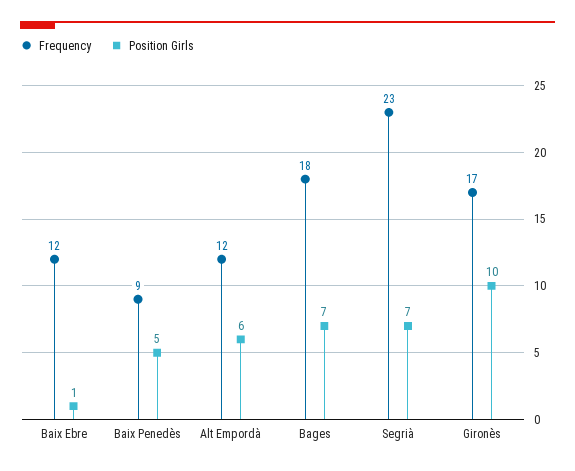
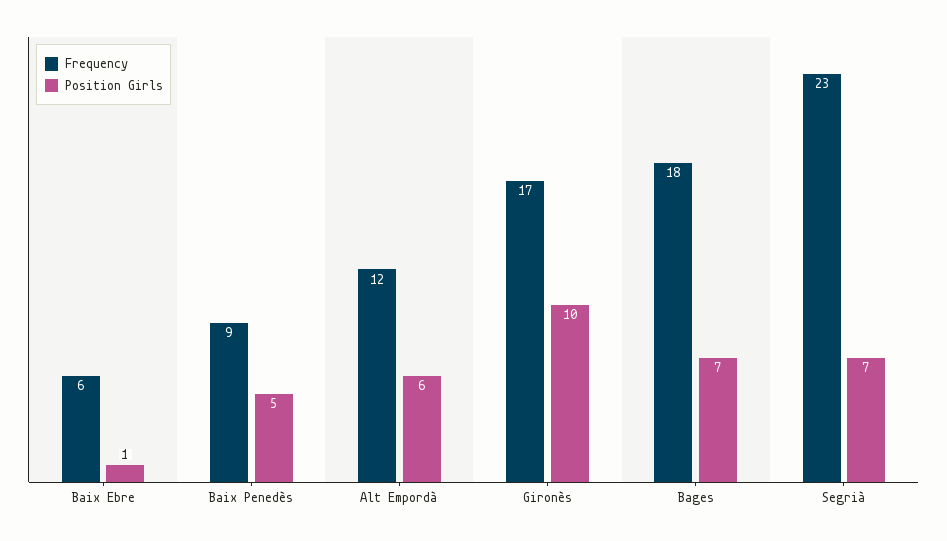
  {
    "Frequency": {
-     "Baix Ebre": 12,
+     "Baix Ebre": 6,
      "Baix Penedès": 9,
      "Alt Empordà": 12,
      "Bages": 18,
      "Segrià": 23,
      "Gironès": 17
    },
    "Position Girls": {
      "Baix Ebre": 1,
      "Baix Penedès": 5,
      "Alt Empordà": 6,
      "Bages": 7,
      "Segrià": 7,
      "Gironès": 10
    }
  }

